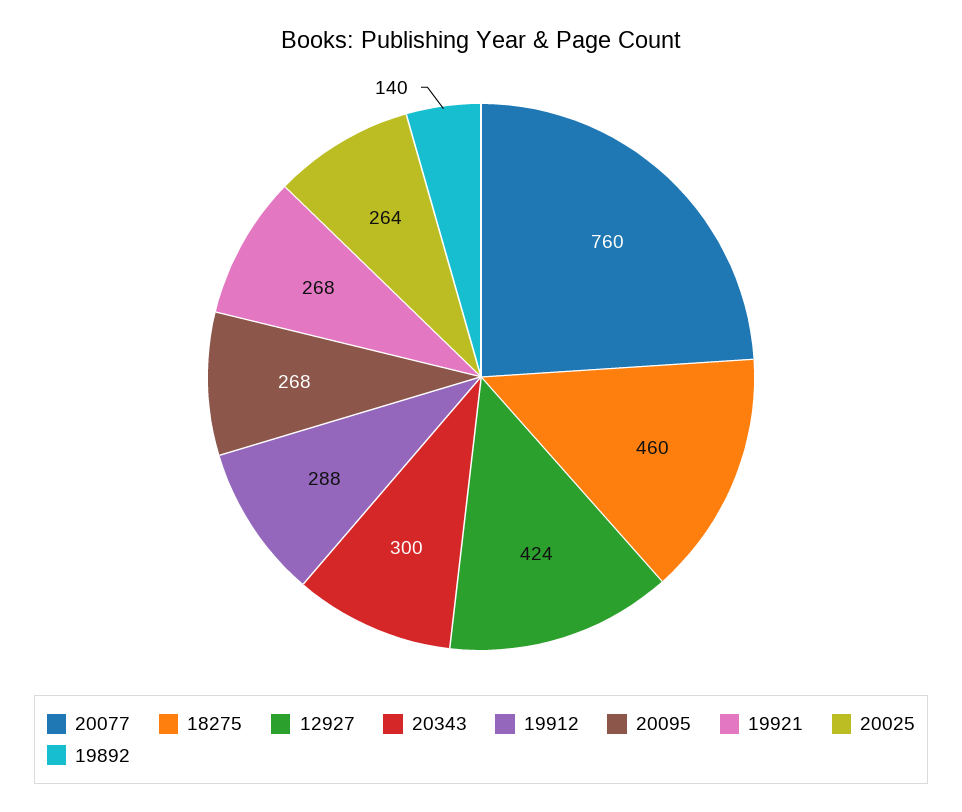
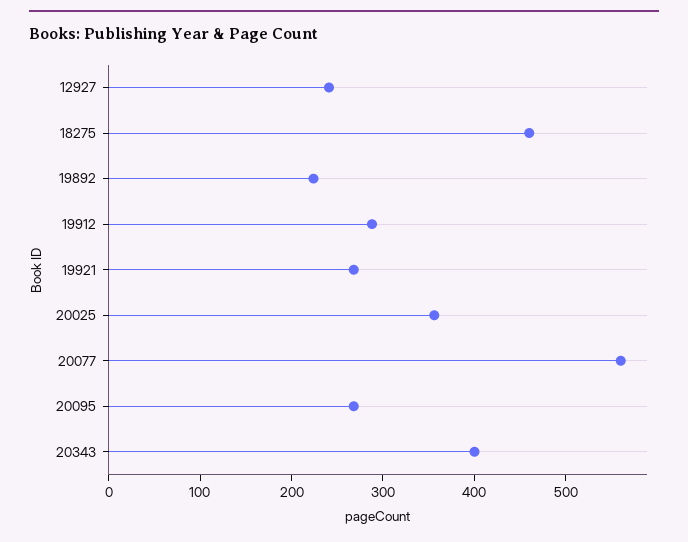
  {
-   "20077": 760,
+   "20077": 560,
    "18275": 460,
-   "12927": 424,
+   "12927": 240,
-   "20343": 300,
+   "20343": 400,
    "19912": 288,
    "20095": 268,
    "19921": 268,
-   "20025": 264,
+   "20025": 360,
-   "19892": 140
+   "19892": 220
  }

